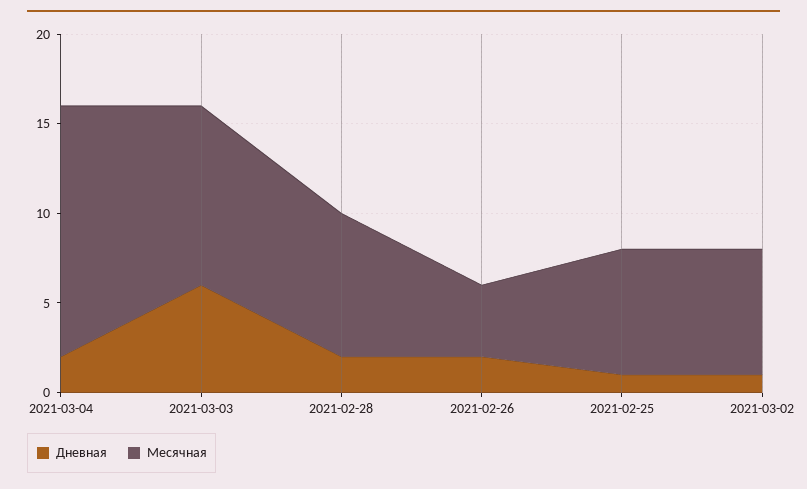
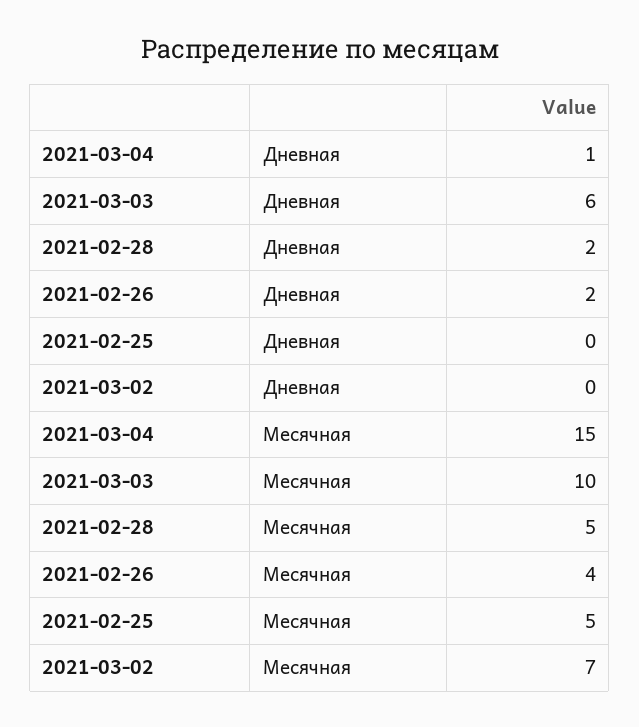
  {
    "Дневная": {
-     "2021-03-04": 2,
+     "2021-03-04": 1,
      "2021-03-03": 6,
      "2021-02-28": 2,
      "2021-02-26": 2,
-     "2021-02-25": 1,
+     "2021-02-25": 0,
-     "2021-03-02": 1
+     "2021-03-02": 0
    },
    "Месячная": {
-     "2021-03-04": 14,
+     "2021-03-04": 15,
      "2021-03-03": 10,
-     "2021-02-28": 8,
+     "2021-02-28": 5,
      "2021-02-26": 4,
-     "2021-02-25": 7,
+     "2021-02-25": 5,
      "2021-03-02": 7
    }
  }

